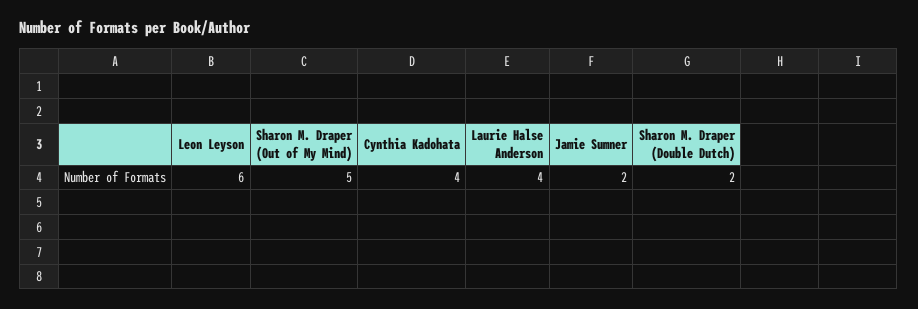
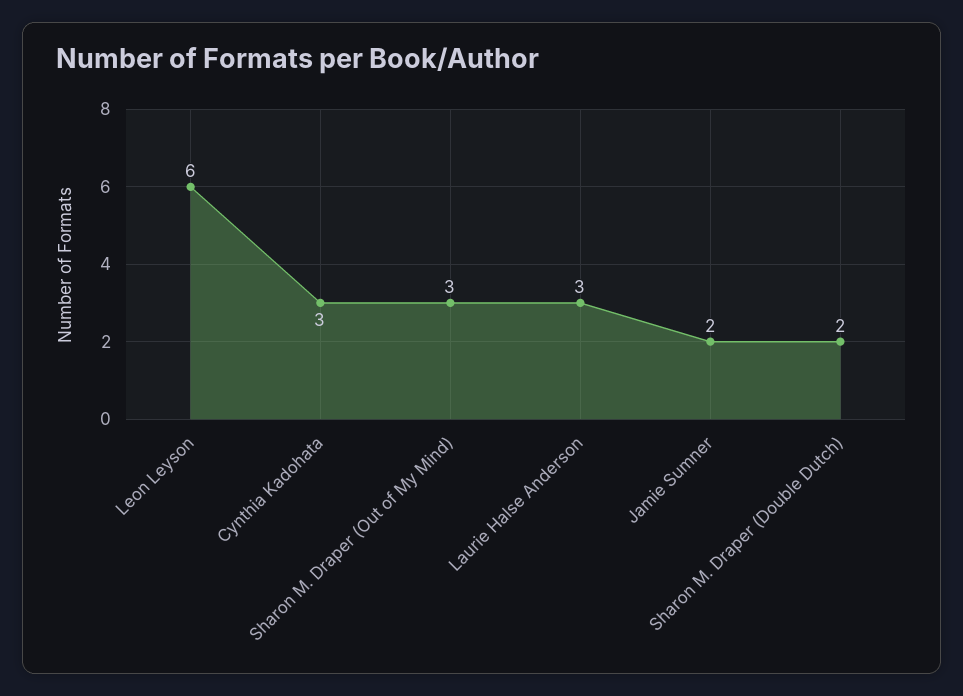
  {
    "Leon Leyson": 6,
-   "Sharon M. Draper (Out of My Mind)": 5,
+   "Sharon M. Draper (Out of My Mind)": 3,
-   "Cynthia Kadohata": 4,
+   "Cynthia Kadohata": 3,
-   "Laurie Halse Anderson": 4,
+   "Laurie Halse Anderson": 3,
    "Jamie Sumner": 2,
    "Sharon M. Draper (Double Dutch)": 2
  }

